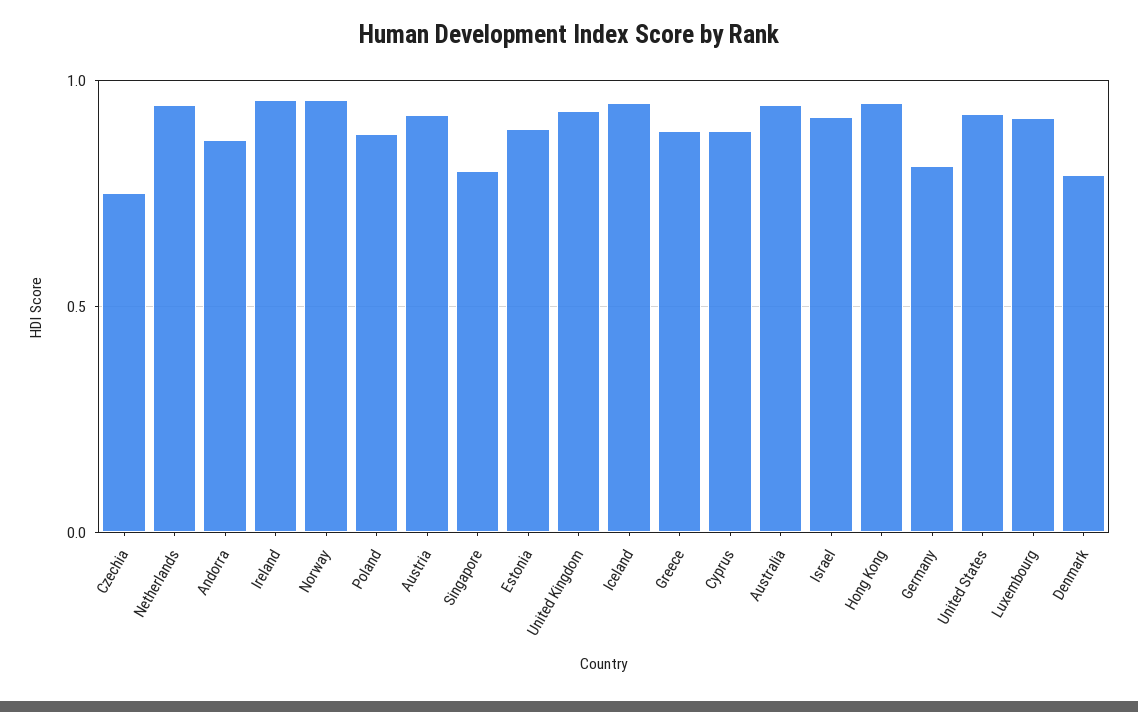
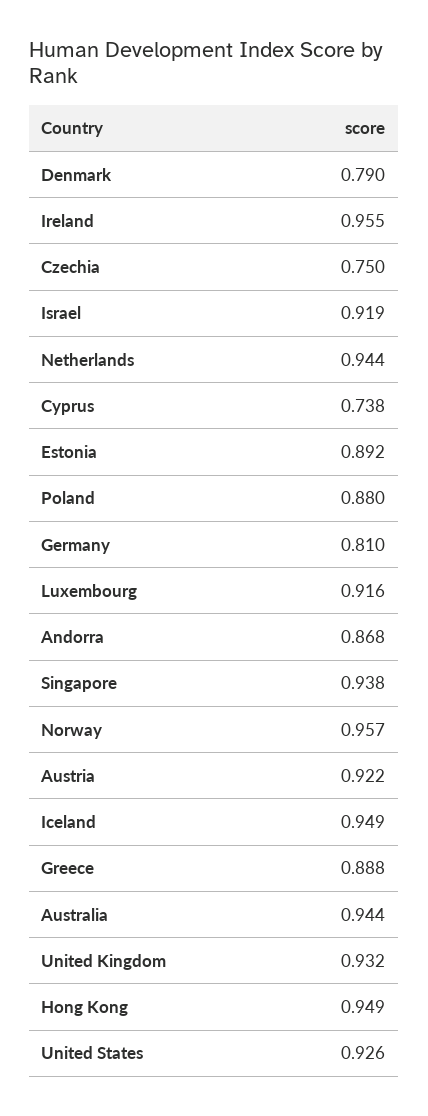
  {
    "Czechia": 0.75,
    "Netherlands": 0.944,
    "Andorra": 0.868,
    "Ireland": 0.955,
    "Norway": 0.957,
    "Poland": 0.88,
    "Austria": 0.922,
-   "Singapore": 0.8,
+   "Singapore": 0.938,
    "Estonia": 0.892,
    "United Kingdom": 0.932,
    "Iceland": 0.949,
    "Greece": 0.888,
-   "Cyprus": 0.9,
+   "Cyprus": 0.738,
    "Australia": 0.944,
    "Israel": 0.919,
    "Hong Kong": 0.949,
    "Germany": 0.81,
    "United States": 0.926,
    "Luxembourg": 0.916,
    "Denmark": 0.79
  }

